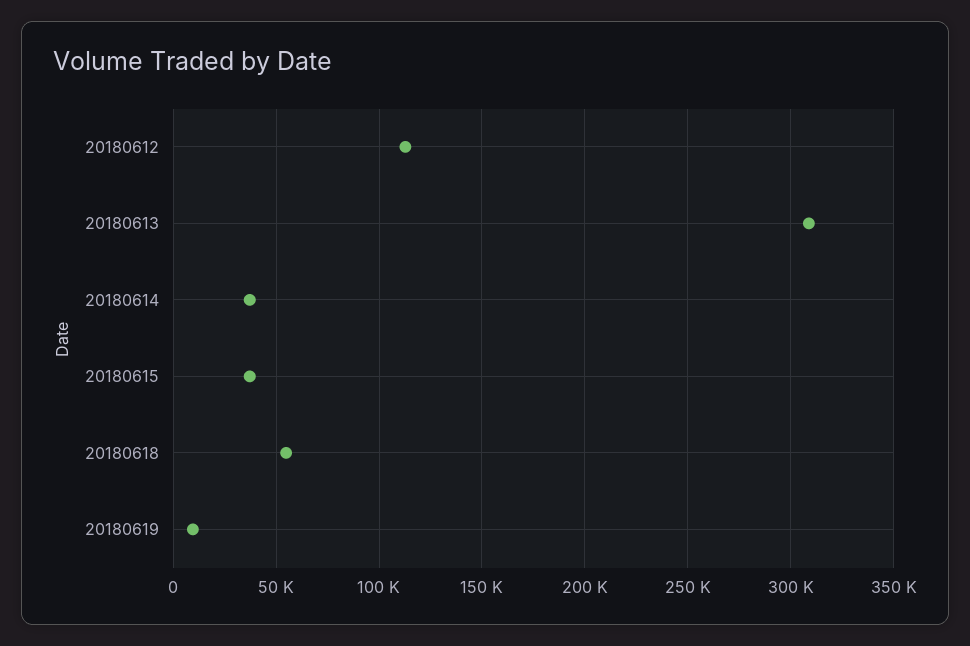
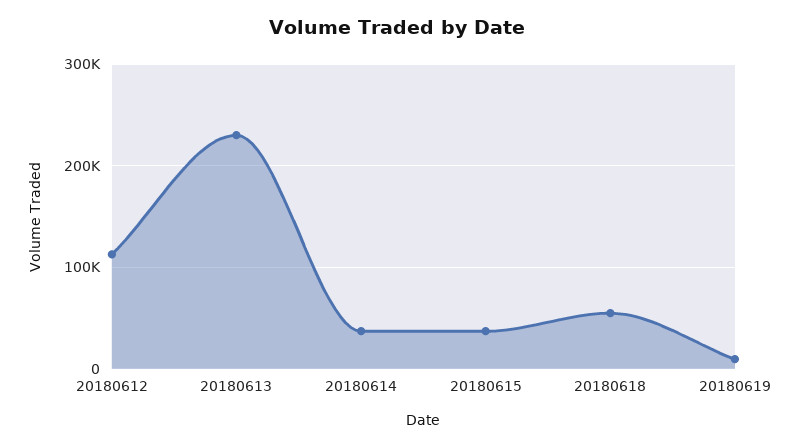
  {
    "20180612": 115000,
-   "20180613": 310000,
+   "20180613": 230000,
    "20180614": 35000,
    "20180615": 35000,
    "20180618": 55000,
    "20180619": 10000
  }

